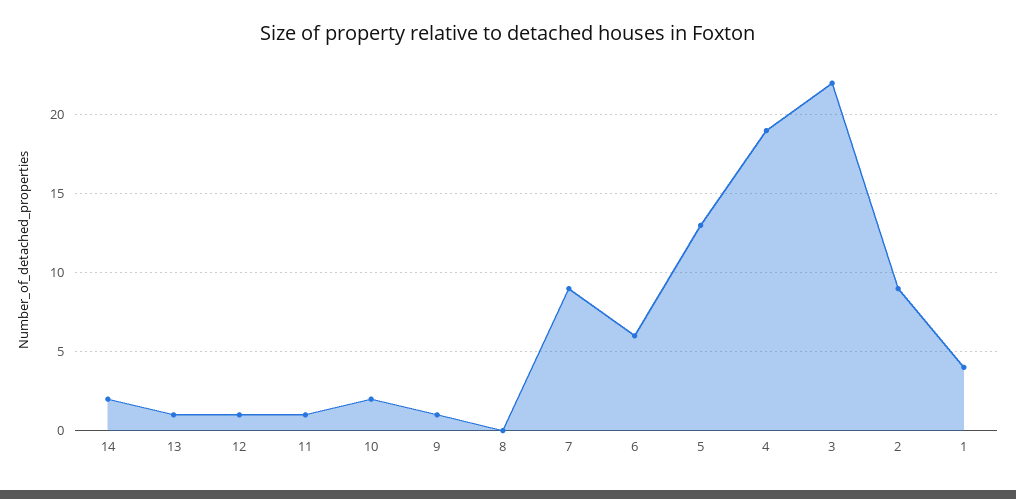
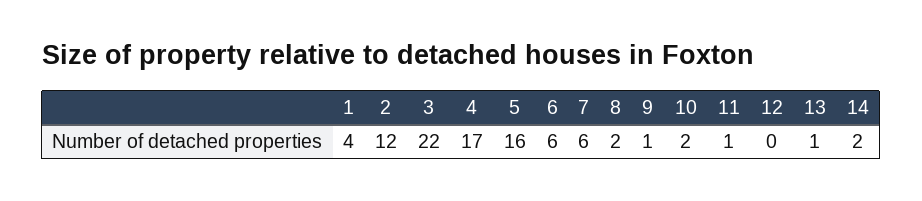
  {
    "14": 2,
    "13": 1,
-   "12": 1,
+   "12": 0,
    "11": 1,
    "10": 2,
    "9": 1,
-   "8": 0,
+   "8": 2,
-   "7": 9,
+   "7": 6,
    "6": 6,
-   "5": 13,
+   "5": 16,
-   "4": 19,
+   "4": 17,
    "3": 22,
-   "2": 9,
+   "2": 12,
    "1": 4
  }

